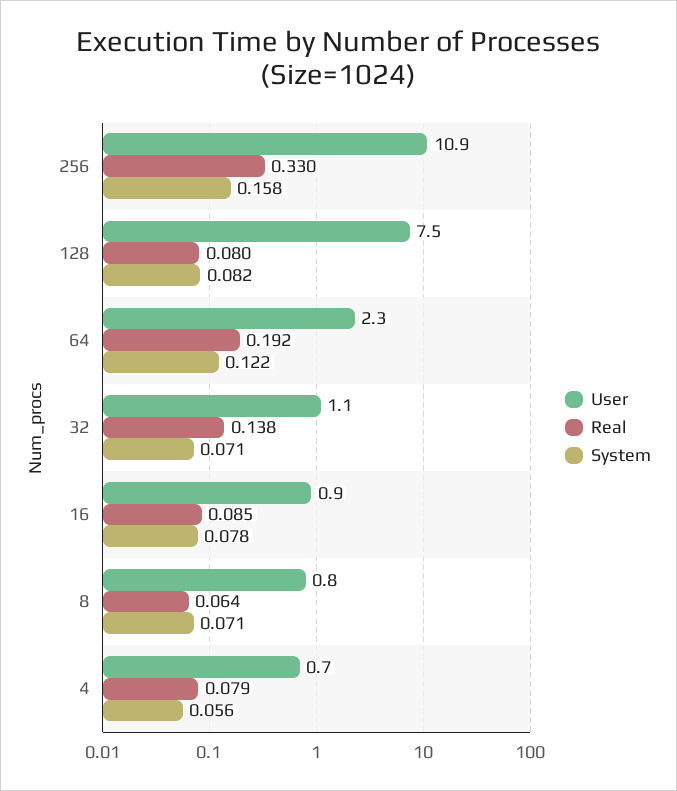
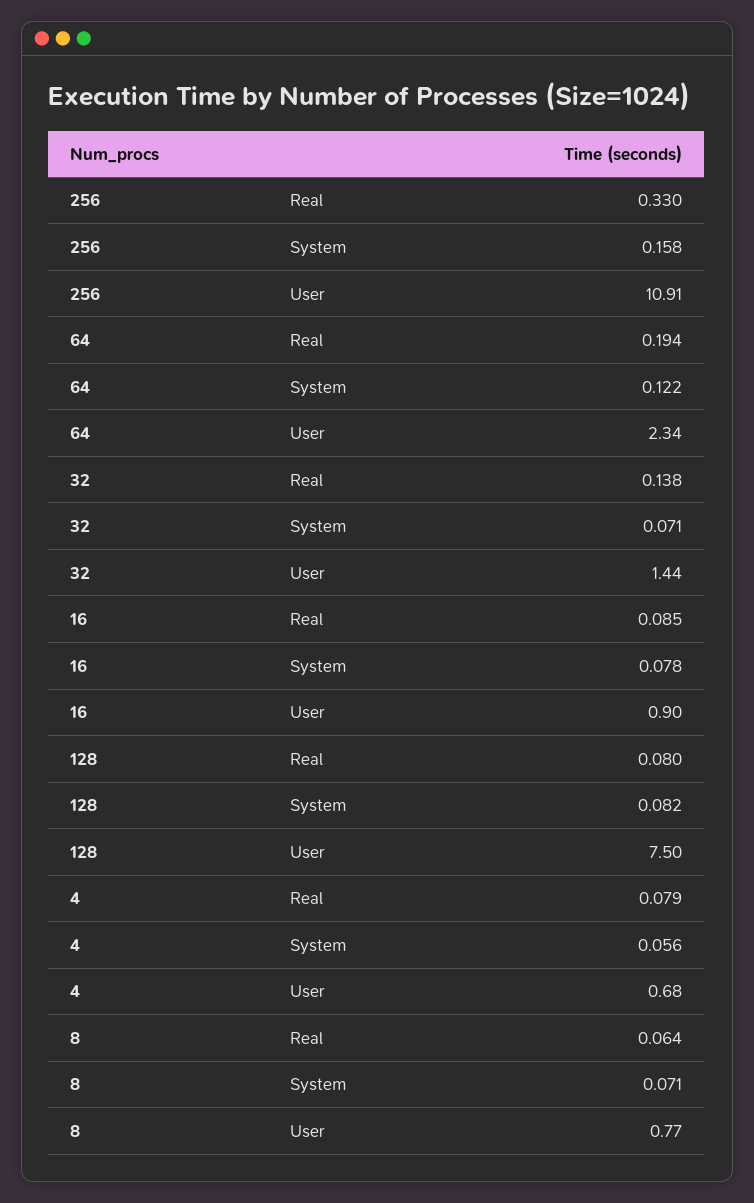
  {
    "User": {
      "256": 10.91,
      "128": 7.5,
      "64": 2.34,
-     "32": 1.1,
+     "32": 1.44,
      "16": 0.9,
      "8": 0.77,
      "4": 0.68
    },
    "Real": {
      "256": 0.33,
      "128": 0.08,
-     "64": 0.192,
+     "64": 0.194,
      "32": 0.138,
      "16": 0.085,
      "8": 0.064,
      "4": 0.079
    },
    "System": {
      "256": 0.158,
      "128": 0.082,
      "64": 0.122,
      "32": 0.071,
      "16": 0.078,
      "8": 0.071,
      "4": 0.056
    }
  }

